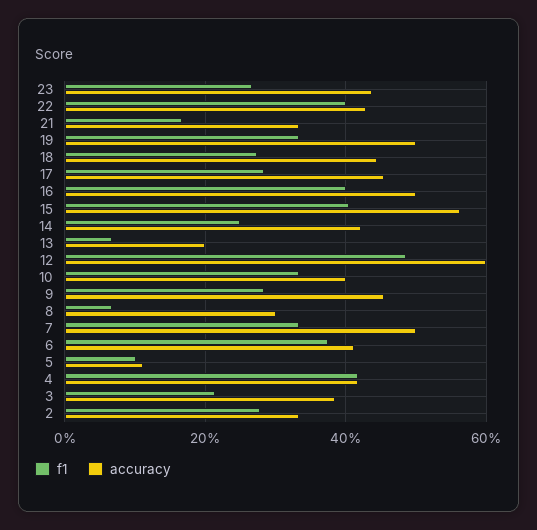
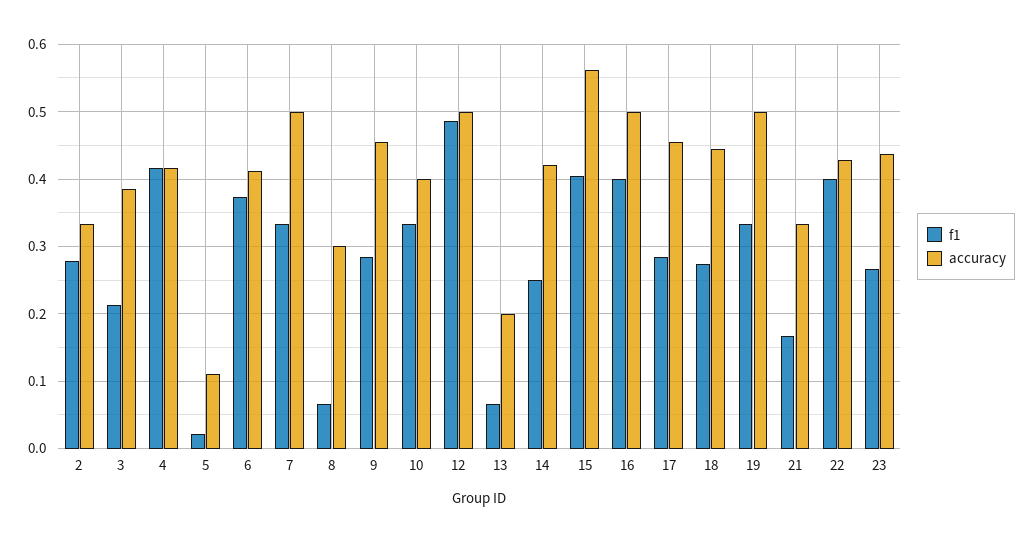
  {
    "f1": {
      "23": 0.27,
      "22": 0.4,
      "21": 0.17,
      "19": 0.33,
      "18": 0.27,
      "17": 0.28,
      "16": 0.4,
      "15": 0.41,
      "14": 0.25,
      "13": 0.07,
      "12": 0.49,
      "10": 0.33,
      "9": 0.28,
      "8": 0.07,
      "7": 0.33,
      "6": 0.37,
-     "5": 0.1,
+     "5": 0.02,
      "4": 0.42,
      "3": 0.21,
      "2": 0.28
    },
    "accuracy": {
      "23": 0.44,
      "22": 0.43,
      "21": 0.33,
      "19": 0.5,
      "18": 0.44,
      "17": 0.45,
      "16": 0.5,
      "15": 0.56,
      "14": 0.42,
      "13": 0.2,
-     "12": 0.6,
+     "12": 0.5,
      "10": 0.4,
      "9": 0.45,
      "8": 0.3,
      "7": 0.5,
      "6": 0.41,
      "5": 0.11,
      "4": 0.42,
      "3": 0.38,
      "2": 0.33
    }
  }

